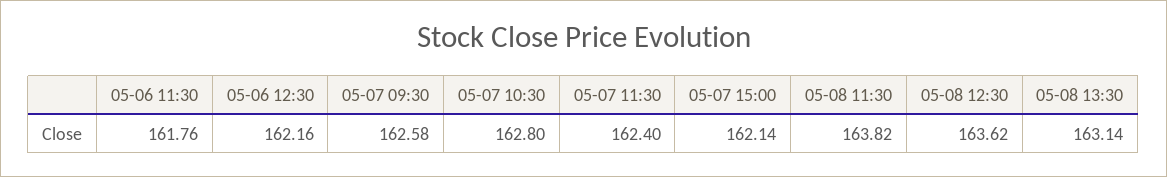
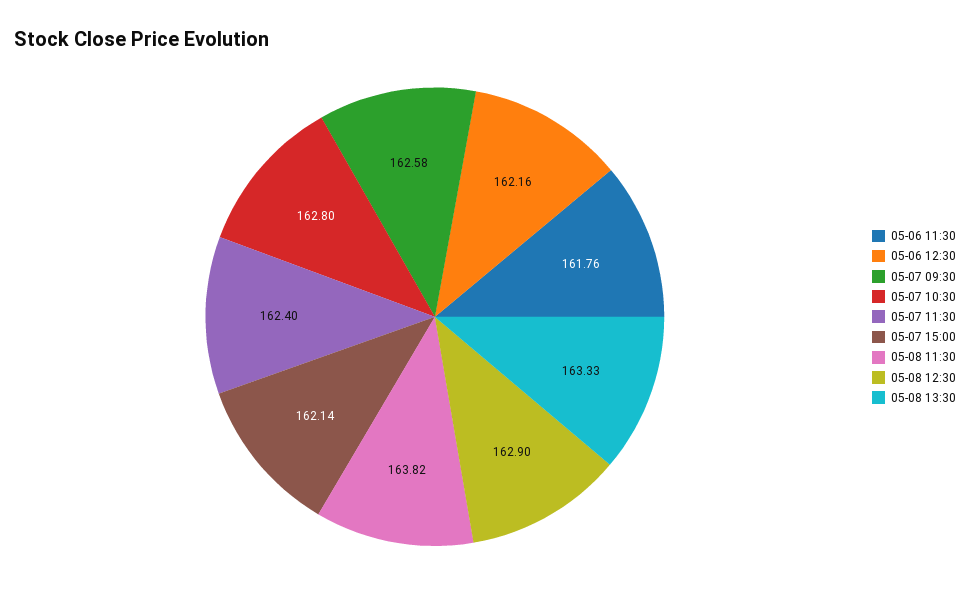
  {
    "05-06 11:30": 161.76,
    "05-06 12:30": 162.16,
    "05-07 09:30": 162.58,
    "05-07 10:30": 162.8,
    "05-07 11:30": 162.4,
    "05-07 15:00": 162.14,
    "05-08 11:30": 163.82,
-   "05-08 12:30": 163.62,
+   "05-08 12:30": 162.9,
-   "05-08 13:30": 163.14
+   "05-08 13:30": 163.33
  }

